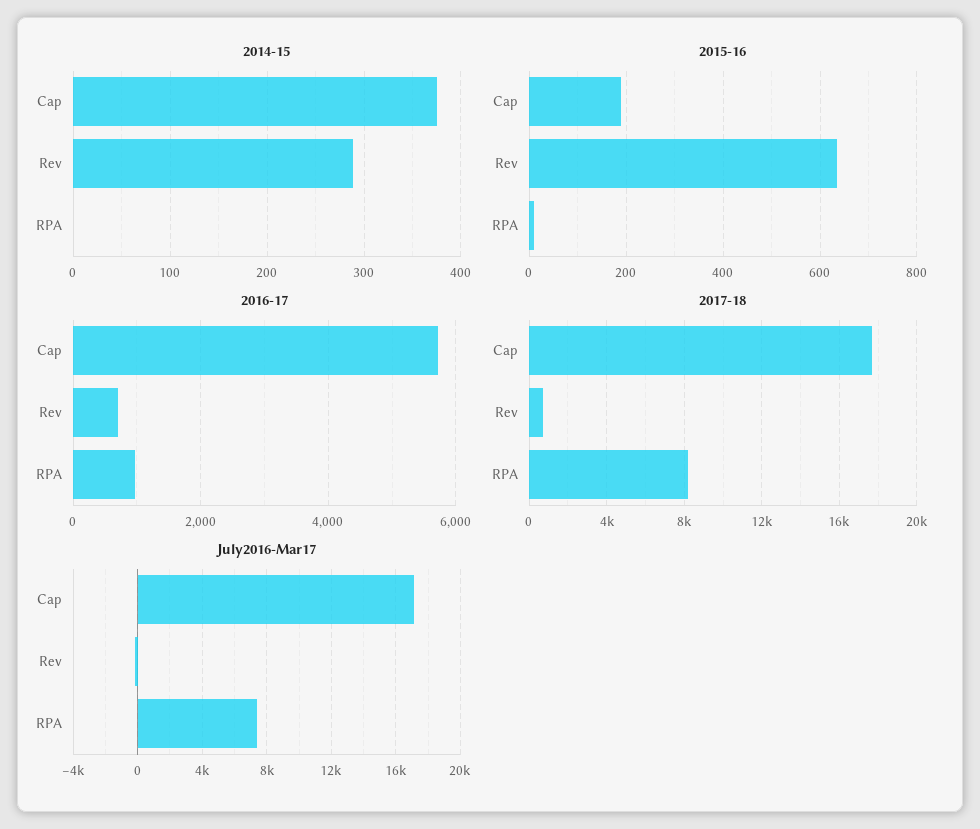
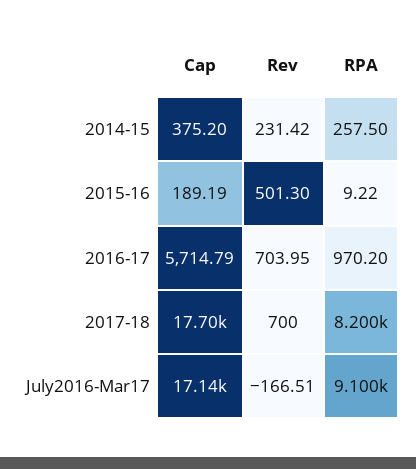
  {
    "2014-15": {
      "Cap": 375.2,
-     "Rev": 290,
+     "Rev": 231.42,
-     "RPA": 0
+     "RPA": 257.5
    },
    "2015-16": {
      "Cap": 189.19,
-     "Rev": 640,
+     "Rev": 501.3,
      "RPA": 9.22
    },
    "2016-17": {
      "Cap": 5714.79,
      "Rev": 703.95,
      "RPA": 970.2
    },
    "2017-18": {
      "Cap": 17700,
      "Rev": 700,
      "RPA": 8200
    },
    "July2016-Mar17": {
      "Cap": 17140,
      "Rev": -166.51,
-     "RPA": 7500
+     "RPA": 9100
    }
  }

